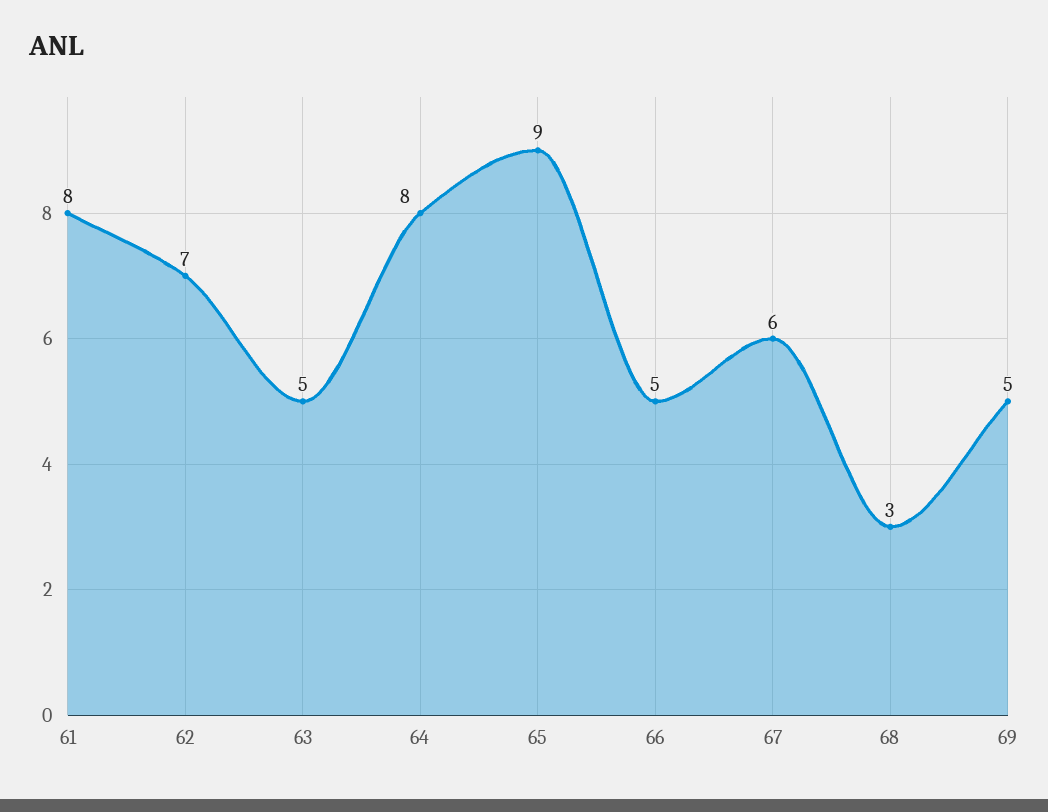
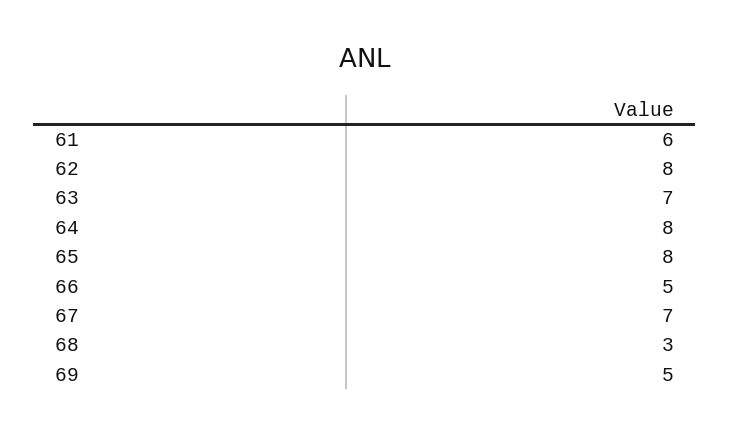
  {
-   "61": 8,
+   "61": 6,
-   "62": 7,
+   "62": 8,
-   "63": 5,
+   "63": 7,
    "64": 8,
-   "65": 9,
+   "65": 8,
    "66": 5,
-   "67": 6,
+   "67": 7,
    "68": 3,
    "69": 5
  }

